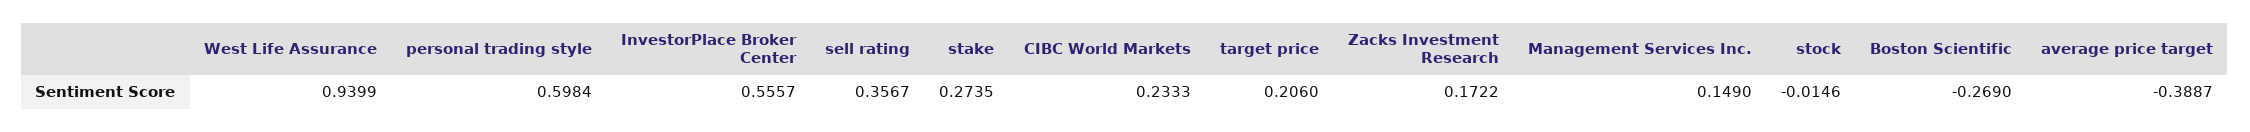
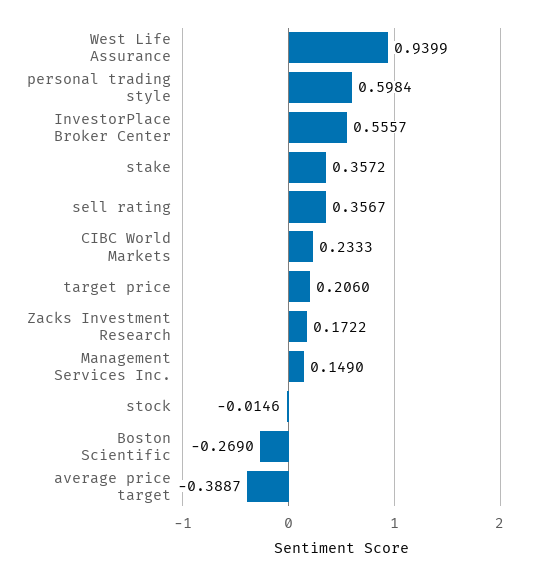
  {
    "West Life Assurance": 0.9399,
    "personal trading style": 0.5984,
    "InvestorPlace Broker Center": 0.5557,
    "sell rating": 0.3567,
-   "stake": 0.2735,
+   "stake": 0.3572,
    "CIBC World Markets": 0.2333,
    "target price": 0.206,
    "Zacks Investment Research": 0.1722,
    "Management Services Inc.": 0.149,
    "stock": -0.0146,
    "Boston Scientific": -0.269,
    "average price target": -0.3887
  }

